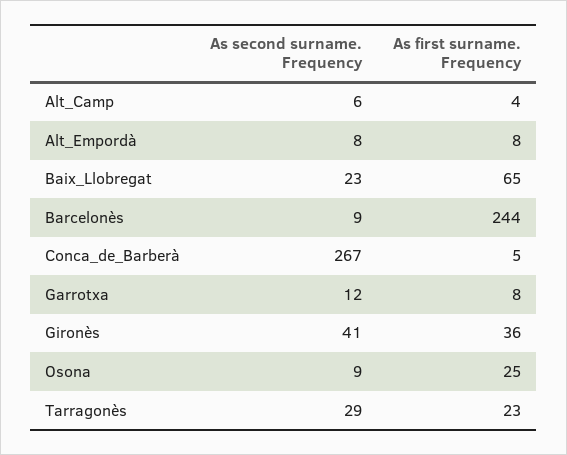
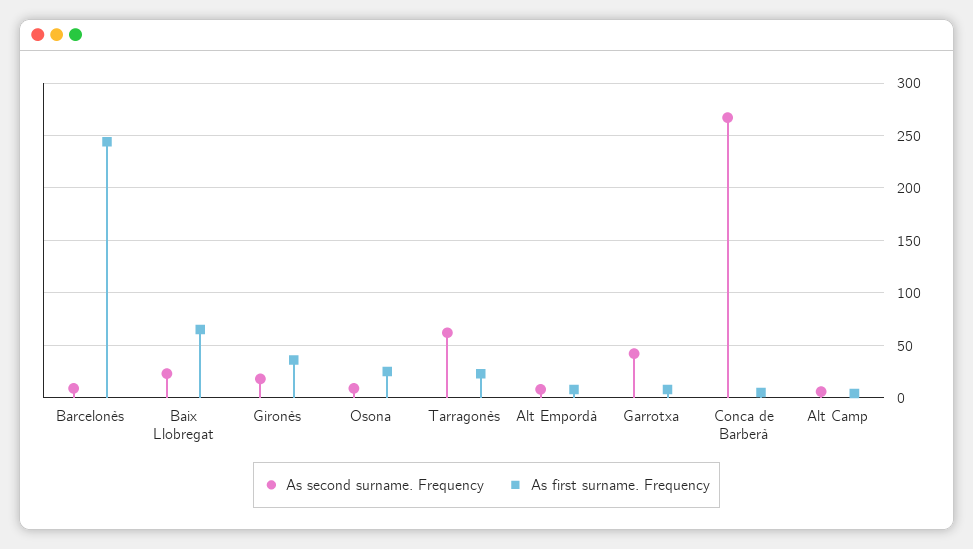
  {
    "As second surname. Frequency": {
      "Alt_Camp": 6,
      "Alt_Empordà": 8,
      "Baix_Llobregat": 23,
      "Barcelonès": 9,
      "Conca_de_Barberà": 267,
-     "Garrotxa": 12,
+     "Garrotxa": 40,
-     "Gironès": 41,
+     "Gironès": 20,
      "Osona": 9,
-     "Tarragonès": 29
+     "Tarragonès": 60
    },
    "As first surname. Frequency": {
      "Alt_Camp": 4,
      "Alt_Empordà": 8,
      "Baix_Llobregat": 65,
      "Barcelonès": 244,
      "Conca_de_Barberà": 5,
      "Garrotxa": 8,
      "Gironès": 36,
      "Osona": 25,
      "Tarragonès": 23
    }
  }

